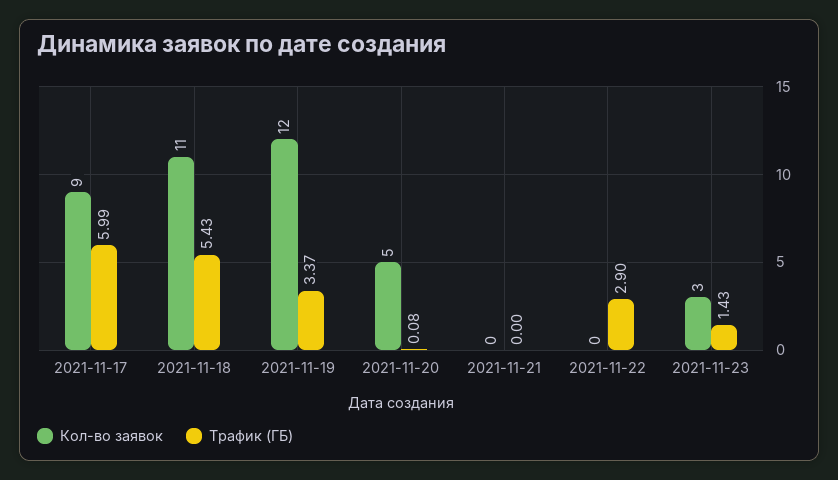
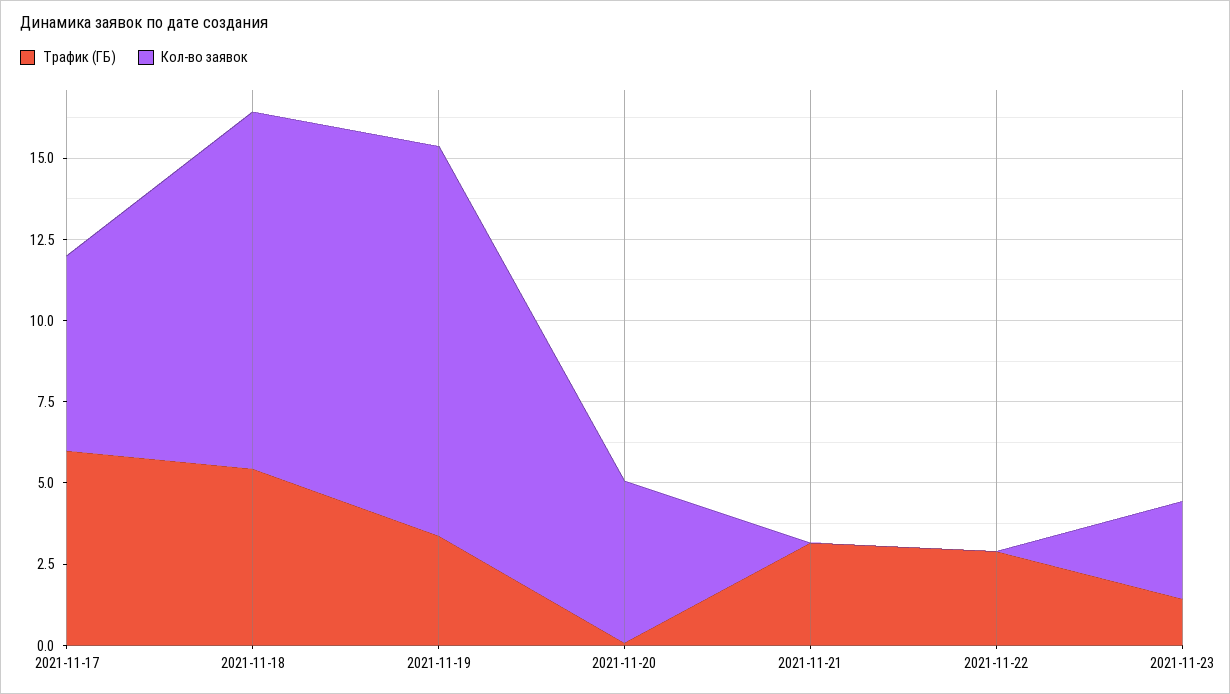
  {
    "Кол-во заявок": {
-     "2021-11-17": 9,
+     "2021-11-17": 6,
      "2021-11-18": 11,
      "2021-11-19": 12,
      "2021-11-20": 5,
      "2021-11-21": 0,
      "2021-11-22": 0,
      "2021-11-23": 3
    },
    "Трафик (ГБ)": {
      "2021-11-17": 5.99,
      "2021-11-18": 5.43,
      "2021-11-19": 3.37,
      "2021-11-20": 0.08,
-     "2021-11-21": 0,
+     "2021-11-21": 3,
      "2021-11-22": 2.9,
      "2021-11-23": 1.43
    }
  }

